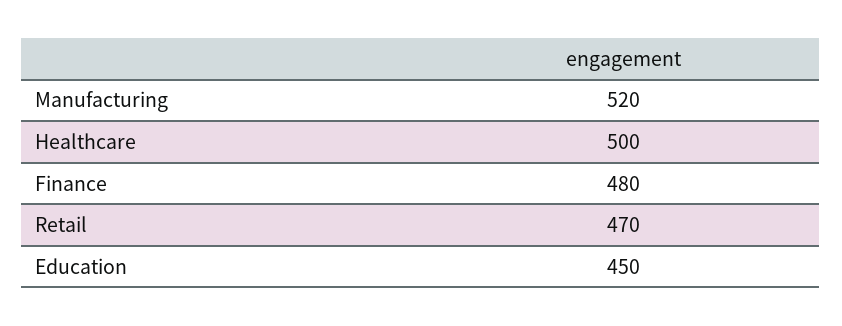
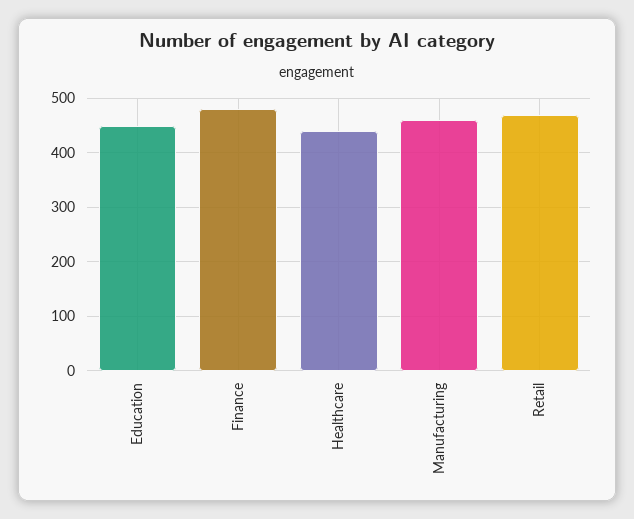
  {
-   "Manufacturing": 520,
+   "Manufacturing": 460,
-   "Healthcare": 500,
+   "Healthcare": 440,
    "Finance": 480,
    "Retail": 470,
    "Education": 450
  }

